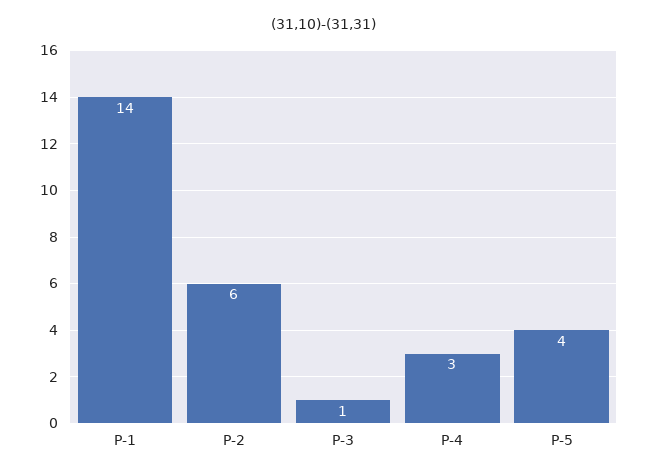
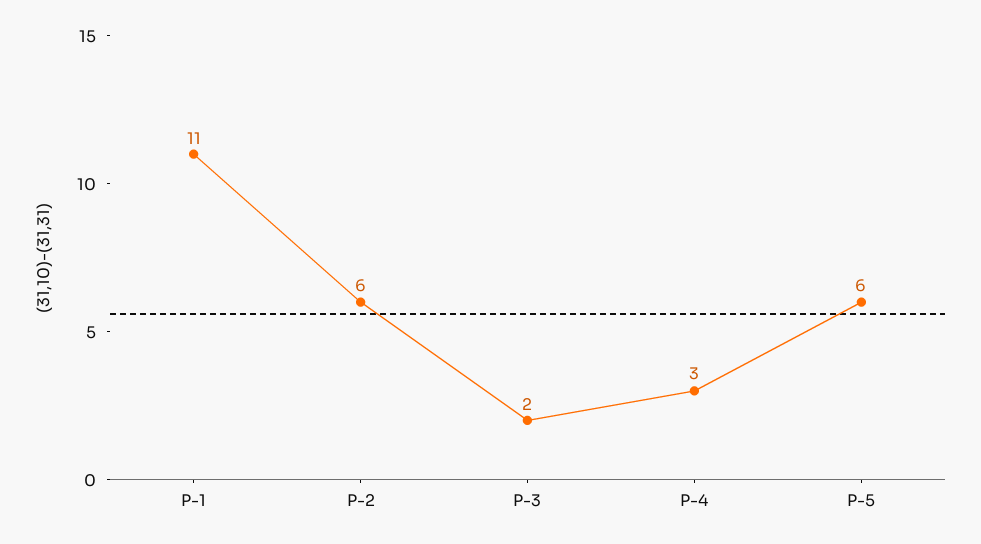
  {
-   "P-1": 14,
+   "P-1": 11,
    "P-2": 6,
-   "P-3": 1,
+   "P-3": 2,
    "P-4": 3,
-   "P-5": 4
+   "P-5": 6
  }

